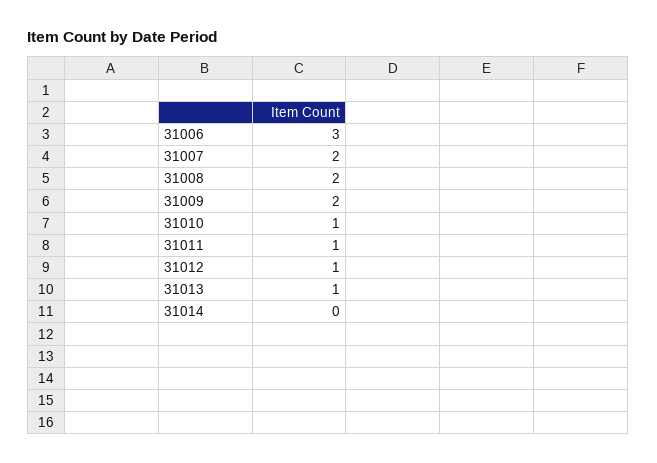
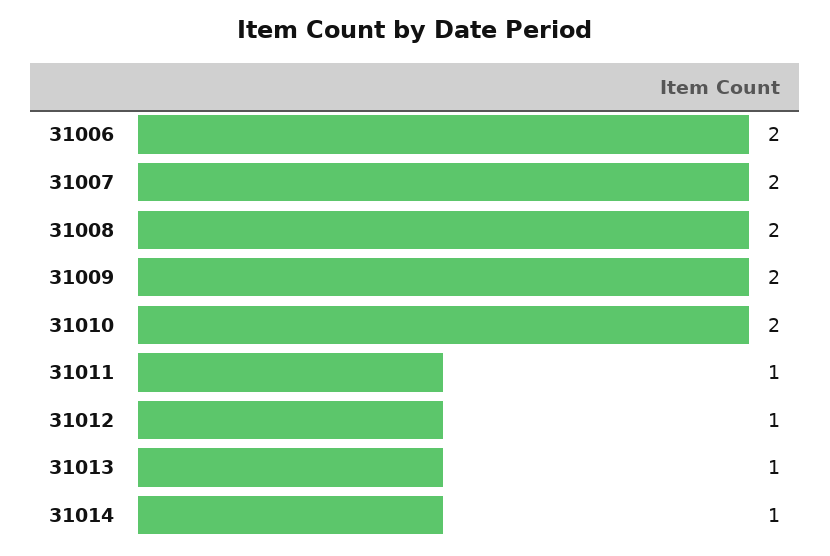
  {
-   "31006": 3,
+   "31006": 2,
    "31007": 2,
    "31008": 2,
    "31009": 2,
-   "31010": 1,
+   "31010": 2,
    "31011": 1,
    "31012": 1,
    "31013": 1,
-   "31014": 0
+   "31014": 1
  }

